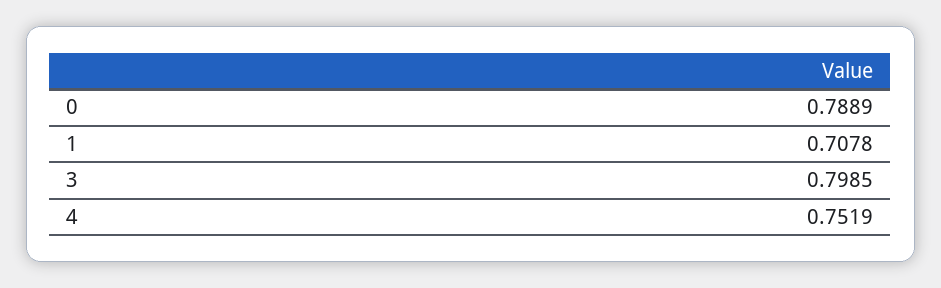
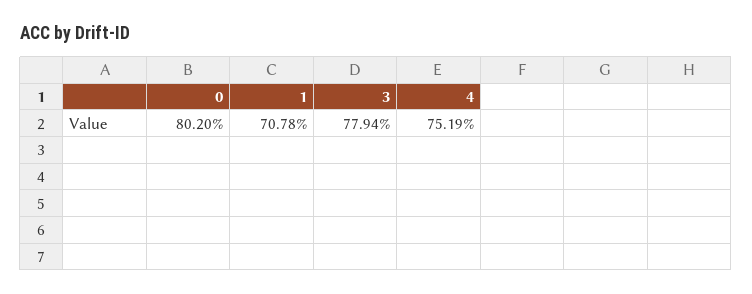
  {
-   "0": 0.7889,
+   "0": 0.802,
    "1": 0.7078,
-   "3": 0.7985,
+   "3": 0.7794,
    "4": 0.7519
  }

